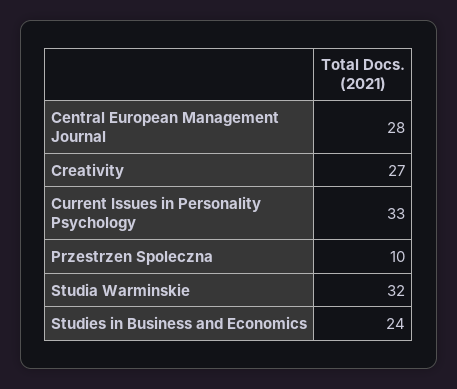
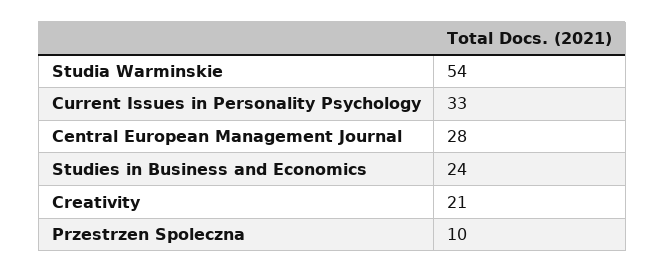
  {
    "Central European Management Journal": 28,
-   "Creativity": 27,
+   "Creativity": 21,
    "Current Issues in Personality Psychology": 33,
    "Przestrzen Spoleczna": 10,
-   "Studia Warminskie": 32,
+   "Studia Warminskie": 54,
    "Studies in Business and Economics": 24
  }

